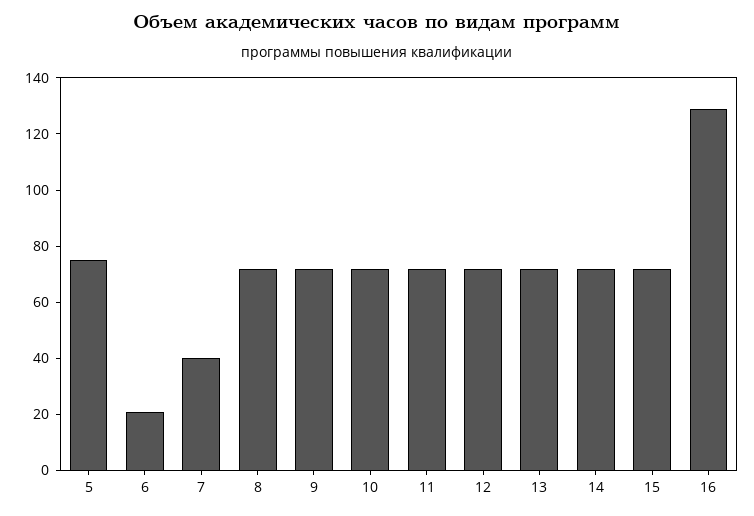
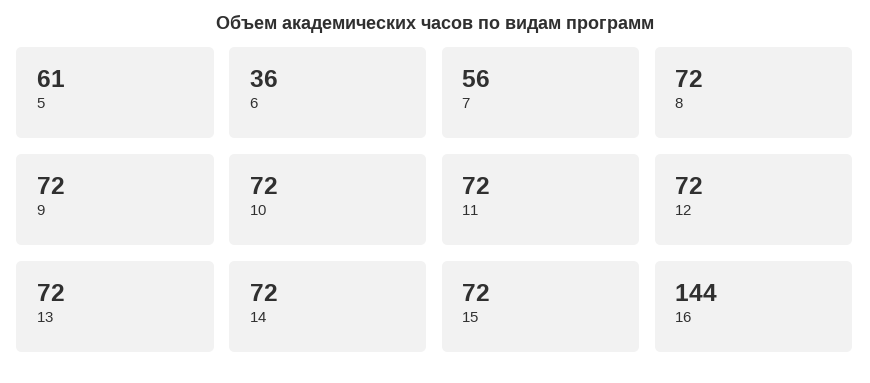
  {
-   "5": 75,
+   "5": 61,
-   "6": 20,
+   "6": 36,
-   "7": 40,
+   "7": 56,
    "8": 72,
    "9": 72,
    "10": 72,
    "11": 72,
    "12": 72,
    "13": 72,
    "14": 72,
    "15": 72,
-   "16": 130
+   "16": 144
  }

